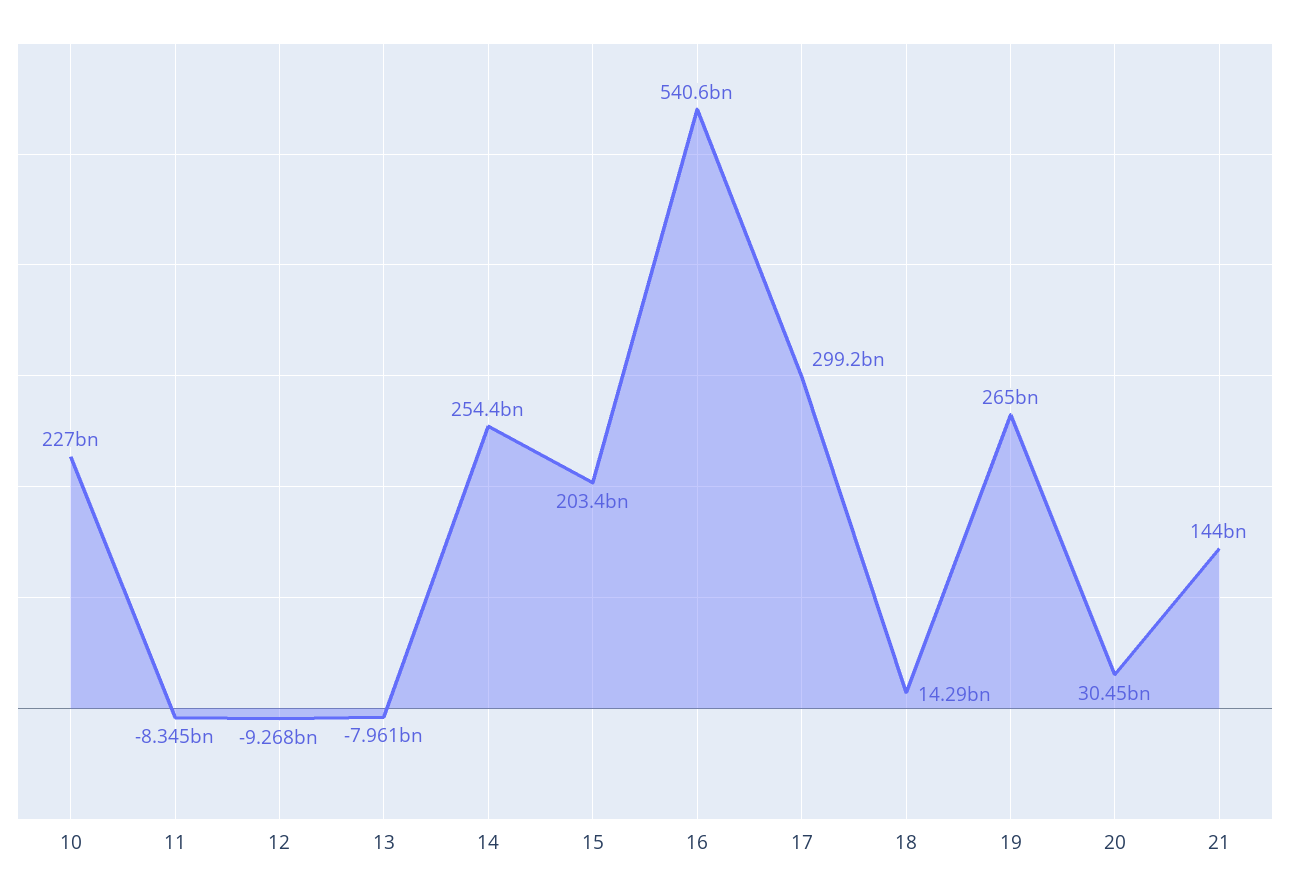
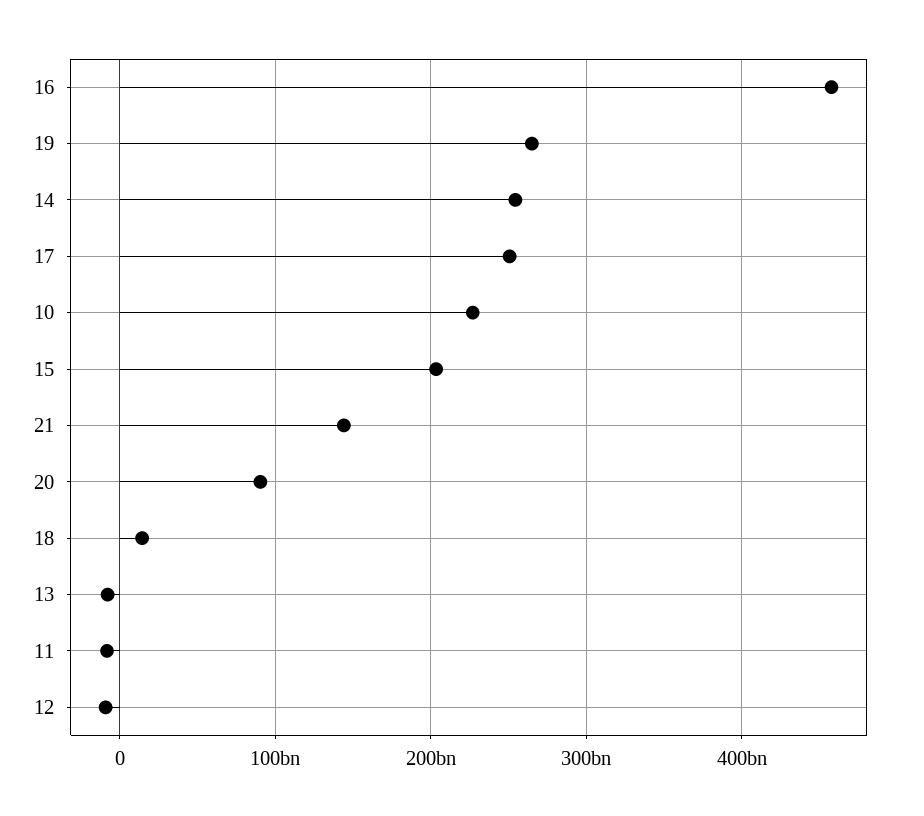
  {
    "10": 227000000000,
    "11": -8345000000,
    "12": -9268000000,
    "13": -7961000000,
    "14": 254400000000,
    "15": 203400000000,
-   "16": 540600000000,
+   "16": 460000000000,
-   "17": 299200000000,
+   "17": 250000000000,
    "18": 14290000000,
    "19": 265000000000,
-   "20": 30450000000,
+   "20": 90000000000,
    "21": 144000000000
  }

